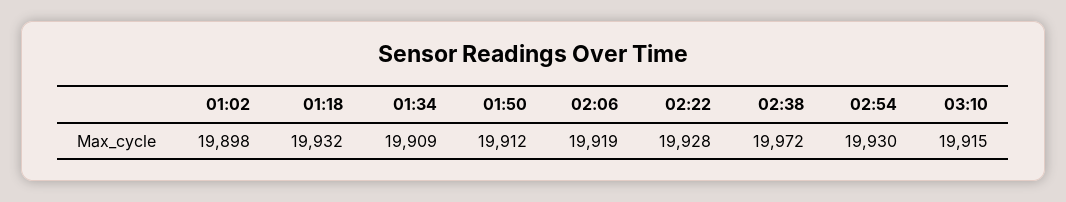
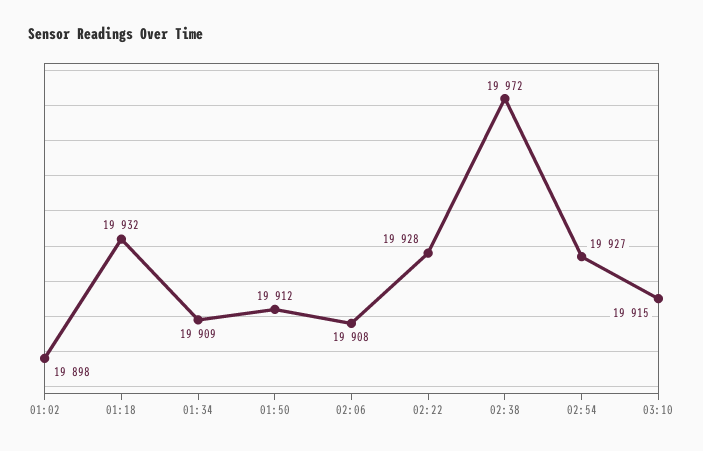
  {
    "01:02": 19898,
    "01:18": 19932,
    "01:34": 19909,
    "01:50": 19912,
-   "02:06": 19919,
+   "02:06": 19908,
    "02:22": 19928,
    "02:38": 19972,
-   "02:54": 19930,
+   "02:54": 19927,
    "03:10": 19915
  }

